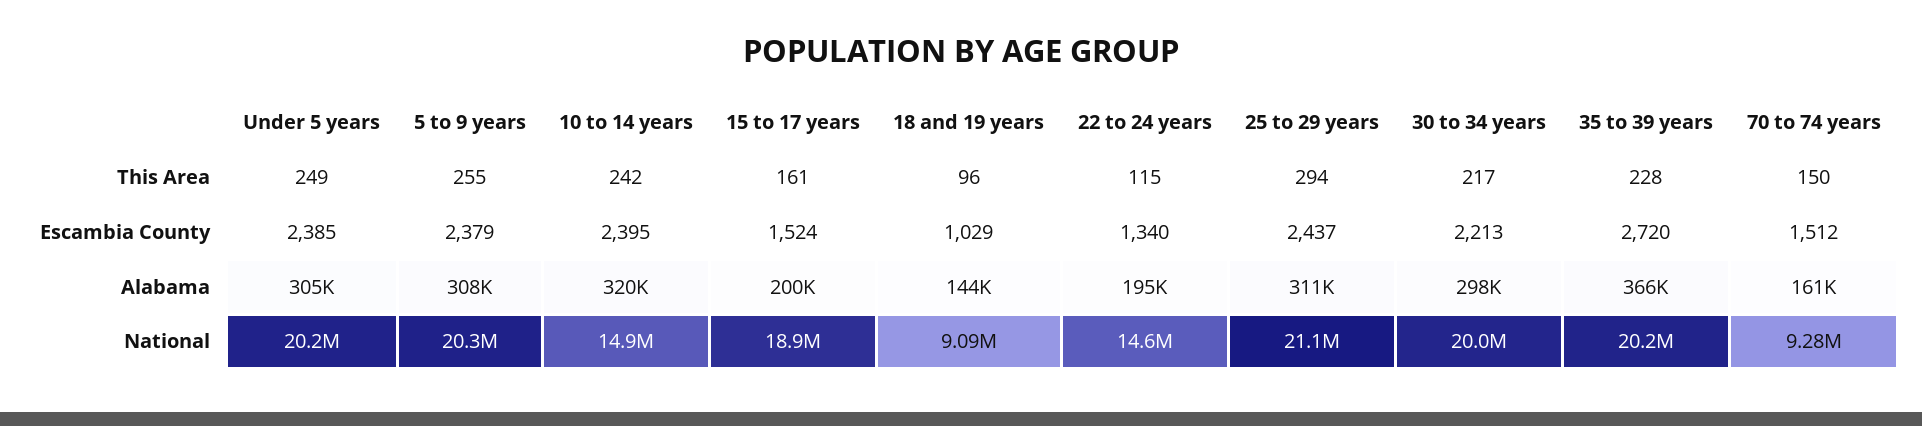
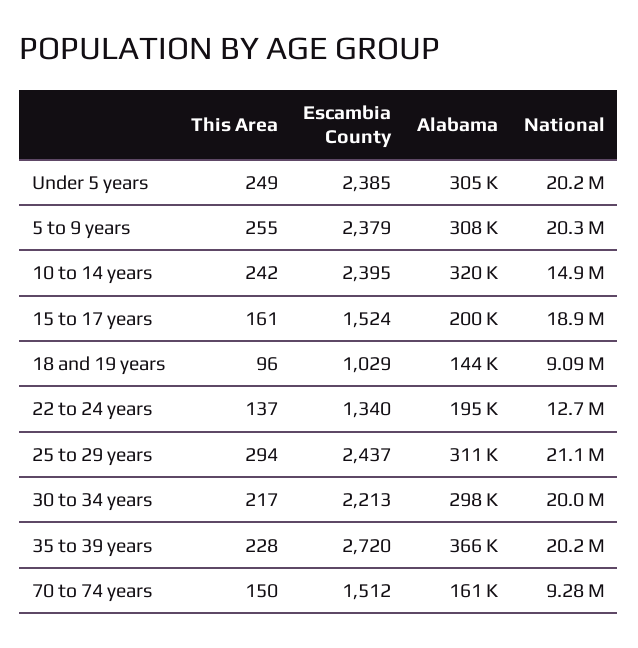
  {
    "Under 5 years": {
      "This Area": 249,
      "Escambia County": 2385,
      "Alabama": 305000,
      "National": 20200000
    },
    "5 to 9 years": {
      "This Area": 255,
      "Escambia County": 2379,
      "Alabama": 308000,
      "National": 20300000
    },
    "10 to 14 years": {
      "This Area": 242,
      "Escambia County": 2395,
      "Alabama": 320000,
      "National": 14900000
    },
    "15 to 17 years": {
      "This Area": 161,
      "Escambia County": 1524,
      "Alabama": 200000,
      "National": 18900000
    },
    "18 and 19 years": {
      "This Area": 96,
      "Escambia County": 1029,
      "Alabama": 144000,
      "National": 9090000
    },
    "22 to 24 years": {
-     "This Area": 115,
+     "This Area": 137,
      "Escambia County": 1340,
      "Alabama": 195000,
-     "National": 14600000
+     "National": 12700000
    },
    "25 to 29 years": {
      "This Area": 294,
      "Escambia County": 2437,
      "Alabama": 311000,
      "National": 21100000
    },
    "30 to 34 years": {
      "This Area": 217,
      "Escambia County": 2213,
      "Alabama": 298000,
      "National": 20000000
    },
    "35 to 39 years": {
      "This Area": 228,
      "Escambia County": 2720,
      "Alabama": 366000,
      "National": 20200000
    },
    "70 to 74 years": {
      "This Area": 150,
      "Escambia County": 1512,
      "Alabama": 161000,
      "National": 9280000
    }
  }

